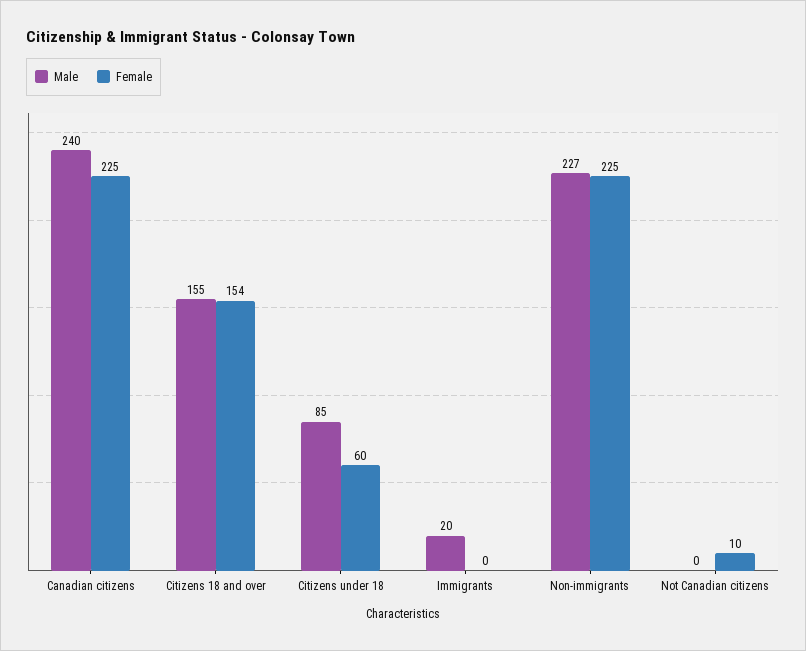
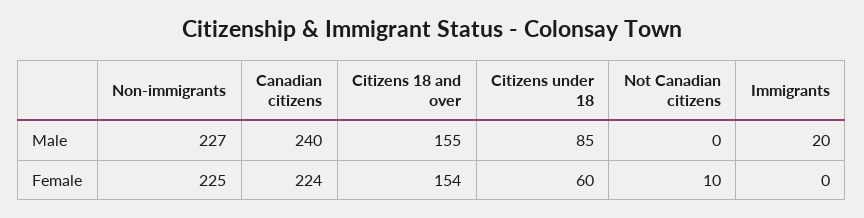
  {
    "Male": {
      "Canadian citizens": 240,
      "Citizens 18 and over": 155,
      "Citizens under 18": 85,
      "Immigrants": 20,
      "Non-immigrants": 227,
      "Not Canadian citizens": 0
    },
    "Female": {
-     "Canadian citizens": 225,
+     "Canadian citizens": 224,
      "Citizens 18 and over": 154,
      "Citizens under 18": 60,
      "Immigrants": 0,
      "Non-immigrants": 225,
      "Not Canadian citizens": 10
    }
  }

